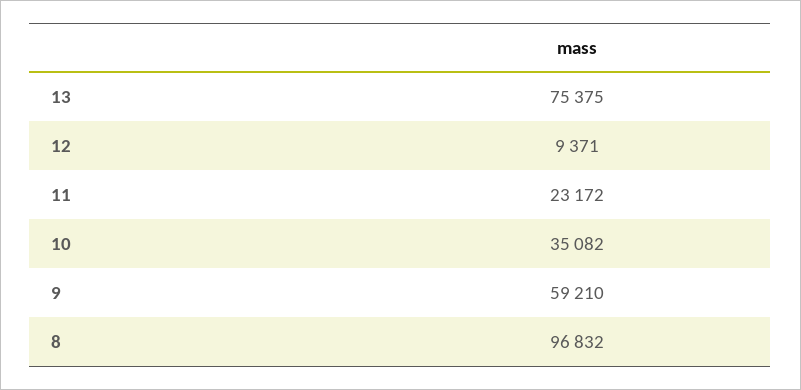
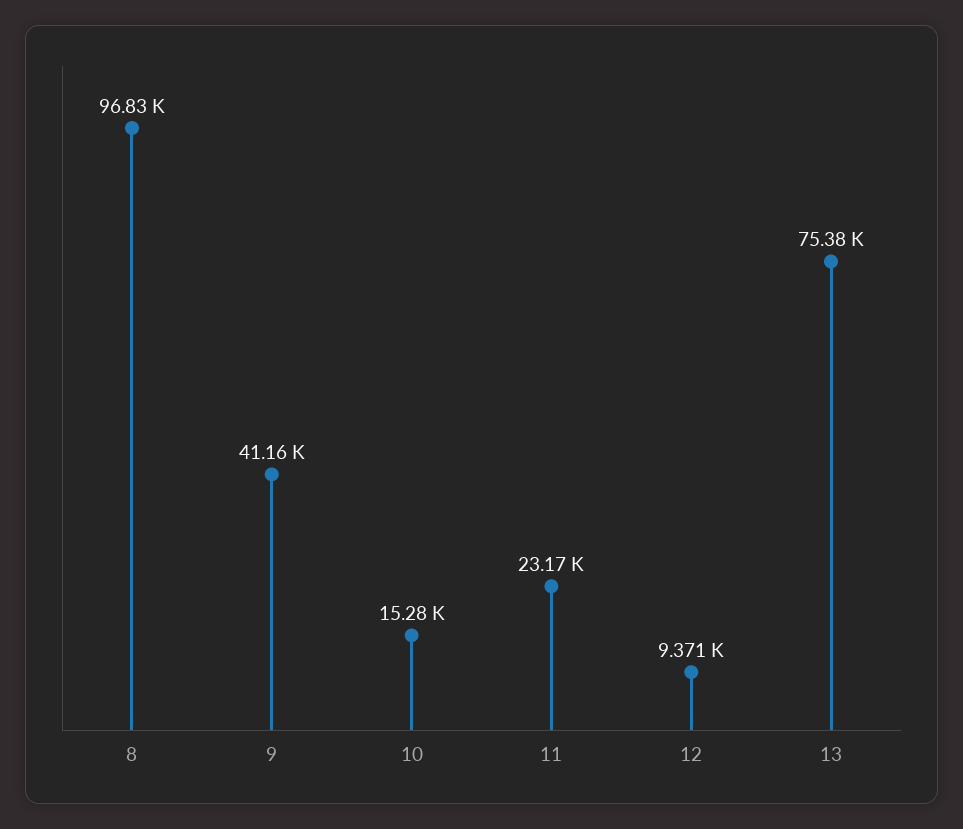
  {
    "13": 75375,
    "12": 9371,
    "11": 23172,
-   "10": 35082,
+   "10": 15280,
-   "9": 59210,
+   "9": 41160,
    "8": 96832
  }

